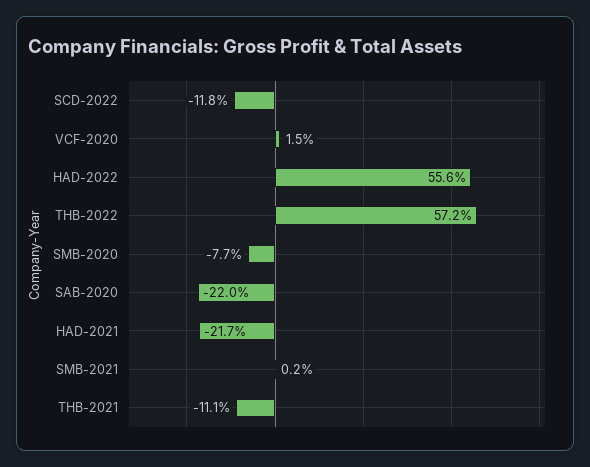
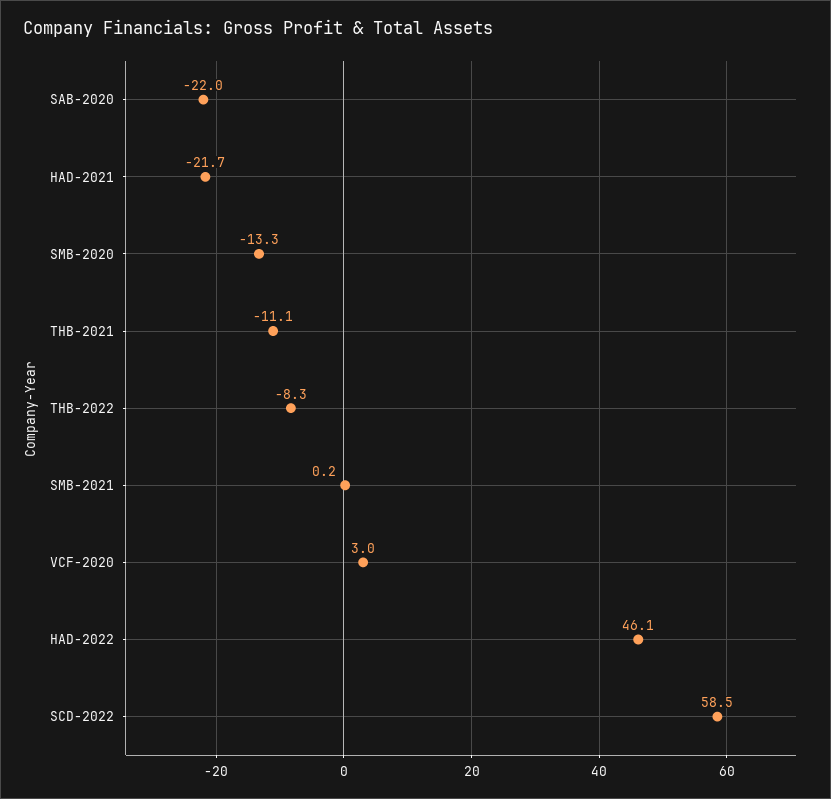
  {
-   "SCD-2022": -11.8,
+   "SCD-2022": 58.5,
-   "VCF-2020": 1.5,
+   "VCF-2020": 3,
-   "HAD-2022": 55.6,
+   "HAD-2022": 46.1,
-   "THB-2022": 57.2,
+   "THB-2022": -8.3,
-   "SMB-2020": -7.7,
+   "SMB-2020": -13.3,
    "SAB-2020": -22,
    "HAD-2021": -21.7,
    "SMB-2021": 0.2,
    "THB-2021": -11.1
  }

